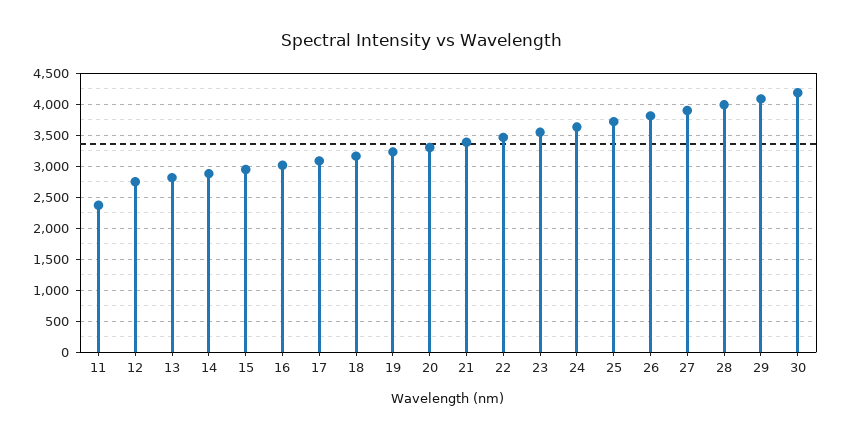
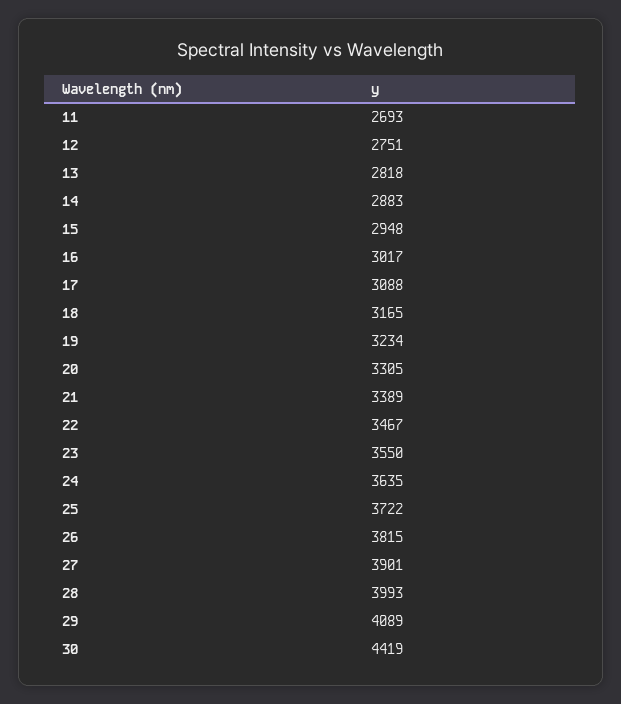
  {
-   "11": 2400,
+   "11": 2693,
    "12": 2751,
    "13": 2818,
    "14": 2883,
    "15": 2948,
    "16": 3017,
    "17": 3088,
    "18": 3165,
    "19": 3234,
    "20": 3305,
    "21": 3389,
    "22": 3467,
    "23": 3550,
    "24": 3635,
    "25": 3722,
    "26": 3815,
    "27": 3901,
    "28": 3993,
    "29": 4089,
-   "30": 4200
+   "30": 4419
  }

